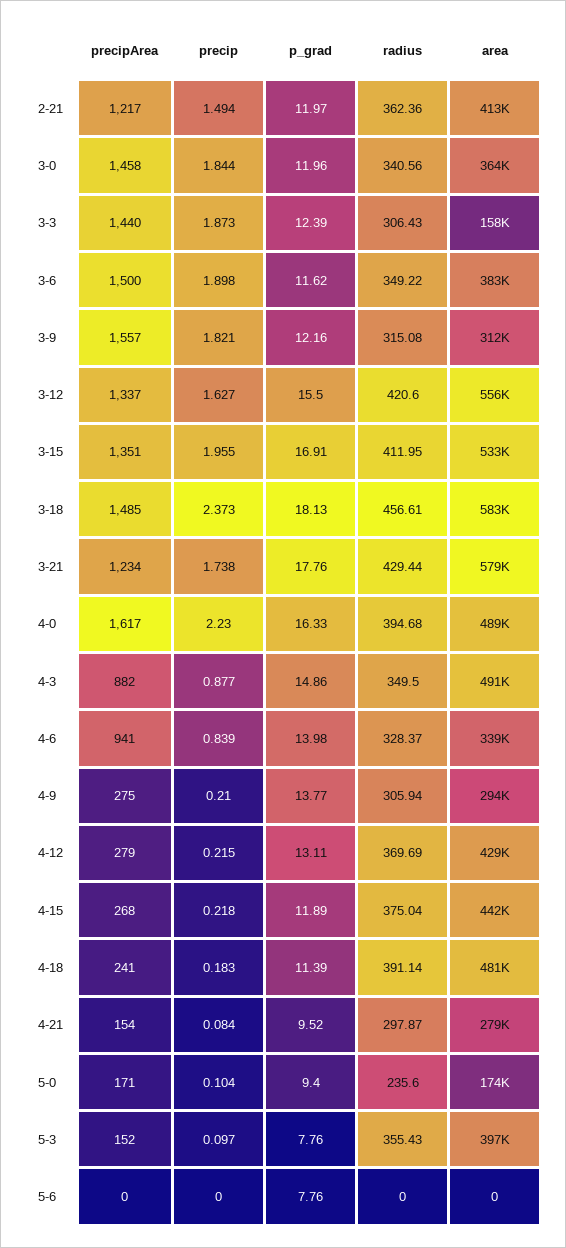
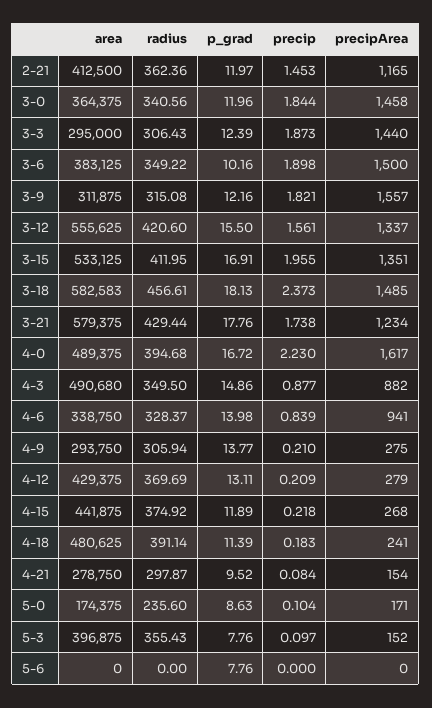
  {
    "precipArea": {
-     "2-21": 1217,
+     "2-21": 1165,
      "3-0": 1458,
      "3-3": 1440,
      "3-6": 1500,
      "3-9": 1557,
      "3-12": 1337,
      "3-15": 1351,
      "3-18": 1485,
      "3-21": 1234,
      "4-0": 1617,
      "4-3": 882,
      "4-6": 941,
      "4-9": 275,
      "4-12": 279,
      "4-15": 268,
      "4-18": 241,
      "4-21": 154,
      "5-0": 171,
      "5-3": 152,
      "5-6": 0
    },
    "precip": {
-     "2-21": 1.494,
+     "2-21": 1.453,
      "3-0": 1.844,
      "3-3": 1.873,
      "3-6": 1.898,
      "3-9": 1.821,
-     "3-12": 1.627,
+     "3-12": 1.561,
      "3-15": 1.955,
      "3-18": 2.373,
      "3-21": 1.738,
      "4-0": 2.23,
      "4-3": 0.877,
      "4-6": 0.839,
      "4-9": 0.21,
-     "4-12": 0.215,
+     "4-12": 0.209,
      "4-15": 0.218,
      "4-18": 0.183,
      "4-21": 0.084,
      "5-0": 0.104,
      "5-3": 0.097,
      "5-6": 0
    },
    "p_grad": {
      "2-21": 11.97,
      "3-0": 11.96,
      "3-3": 12.39,
-     "3-6": 11.62,
+     "3-6": 10.16,
      "3-9": 12.16,
      "3-12": 15.5,
      "3-15": 16.91,
      "3-18": 18.13,
      "3-21": 17.76,
-     "4-0": 16.33,
+     "4-0": 16.72,
      "4-3": 14.86,
      "4-6": 13.98,
      "4-9": 13.77,
      "4-12": 13.11,
      "4-15": 11.89,
      "4-18": 11.39,
      "4-21": 9.52,
-     "5-0": 9.4,
+     "5-0": 8.63,
      "5-3": 7.76,
      "5-6": 7.76
    },
    "radius": {
      "2-21": 362.36,
      "3-0": 340.56,
      "3-3": 306.43,
      "3-6": 349.22,
      "3-9": 315.08,
      "3-12": 420.6,
      "3-15": 411.95,
      "3-18": 456.61,
      "3-21": 429.44,
      "4-0": 394.68,
      "4-3": 349.5,
      "4-6": 328.37,
      "4-9": 305.94,
      "4-12": 369.69,
-     "4-15": 375.04,
+     "4-15": 374.92,
      "4-18": 391.14,
      "4-21": 297.87,
      "5-0": 235.6,
      "5-3": 355.43,
      "5-6": 0
    },
    "area": {
      "2-21": 412500,
      "3-0": 364375,
-     "3-3": 158000,
+     "3-3": 295000,
      "3-6": 383125,
      "3-9": 311875,
      "3-12": 555625,
      "3-15": 533125,
      "3-18": 582583,
      "3-21": 579375,
      "4-0": 489375,
      "4-3": 490680,
      "4-6": 338750,
      "4-9": 293750,
      "4-12": 429375,
      "4-15": 441875,
      "4-18": 480625,
      "4-21": 278750,
      "5-0": 174375,
      "5-3": 396875,
      "5-6": 0
    }
  }

